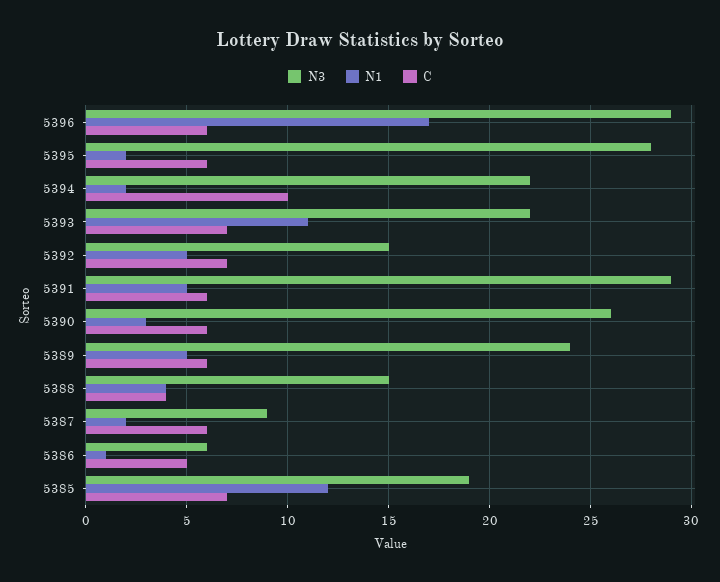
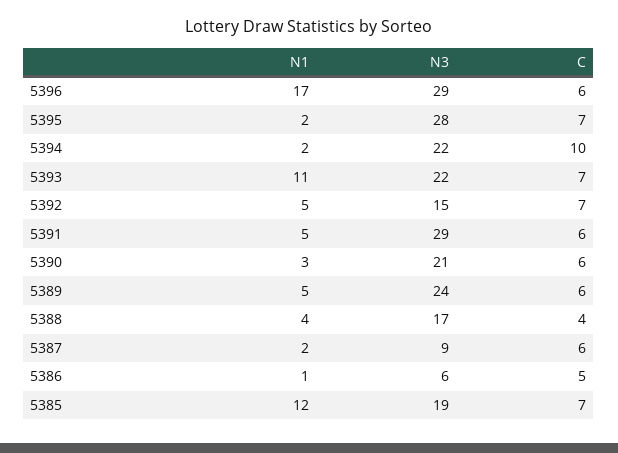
  {
    "N3": {
      "5396": 29,
      "5395": 28,
      "5394": 22,
      "5393": 22,
      "5392": 15,
      "5391": 29,
-     "5390": 26,
+     "5390": 21,
      "5389": 24,
-     "5388": 15,
+     "5388": 17,
      "5387": 9,
      "5386": 6,
      "5385": 19
    },
    "N1": {
      "5396": 17,
      "5395": 2,
      "5394": 2,
      "5393": 11,
      "5392": 5,
      "5391": 5,
      "5390": 3,
      "5389": 5,
      "5388": 4,
      "5387": 2,
      "5386": 1,
      "5385": 12
    },
    "C": {
      "5396": 6,
-     "5395": 6,
+     "5395": 7,
      "5394": 10,
      "5393": 7,
      "5392": 7,
      "5391": 6,
      "5390": 6,
      "5389": 6,
      "5388": 4,
      "5387": 6,
      "5386": 5,
      "5385": 7
    }
  }

